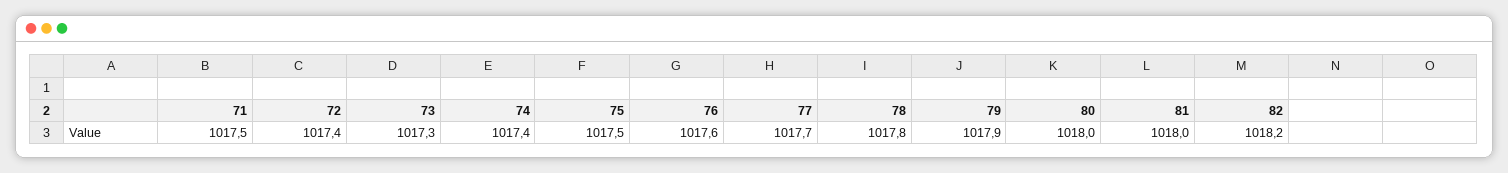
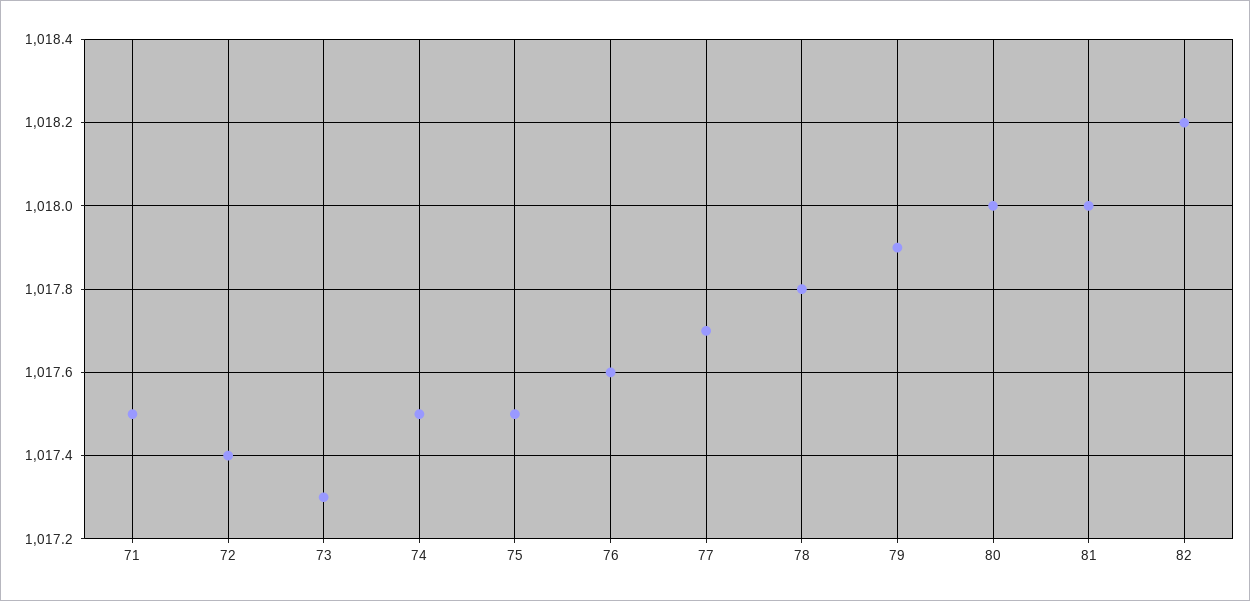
  {
    "71": 1017.5,
    "72": 1017.4,
    "73": 1017.3,
-   "74": 1017.4,
+   "74": 1017.5,
    "75": 1017.5,
    "76": 1017.6,
    "77": 1017.7,
    "78": 1017.8,
    "79": 1017.9,
    "80": 1018,
    "81": 1018,
    "82": 1018.2
  }

